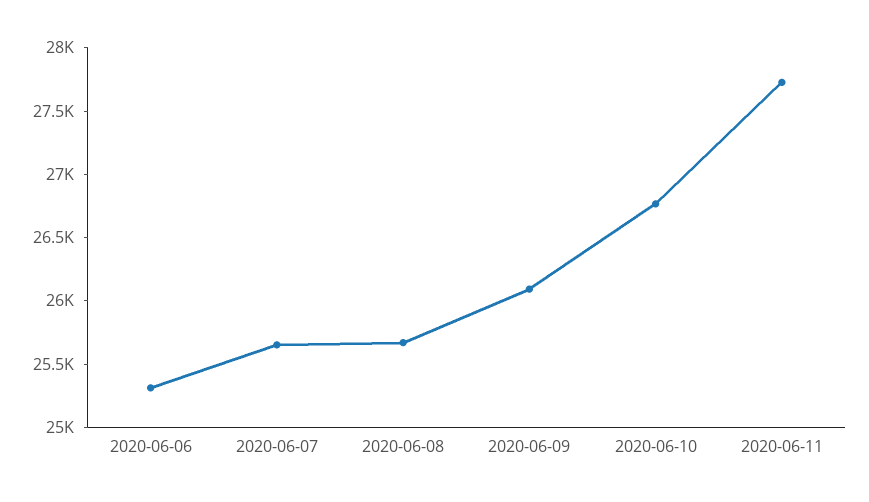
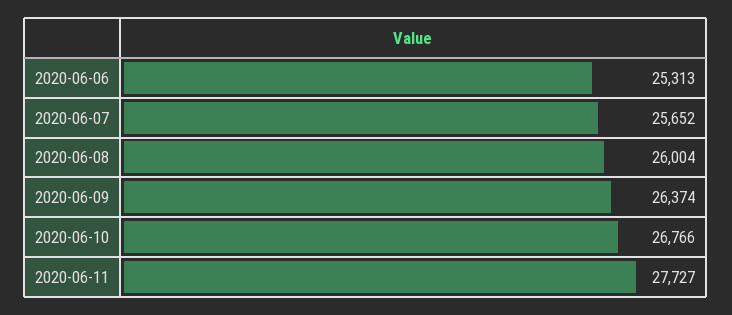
  {
    "2020-06-06": 25313,
    "2020-06-07": 25652,
-   "2020-06-08": 25700,
+   "2020-06-08": 26004,
-   "2020-06-09": 26100,
+   "2020-06-09": 26374,
    "2020-06-10": 26766,
    "2020-06-11": 27727
  }

